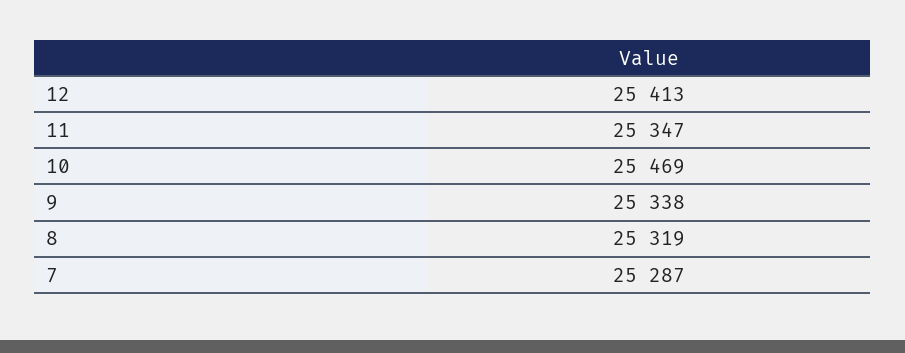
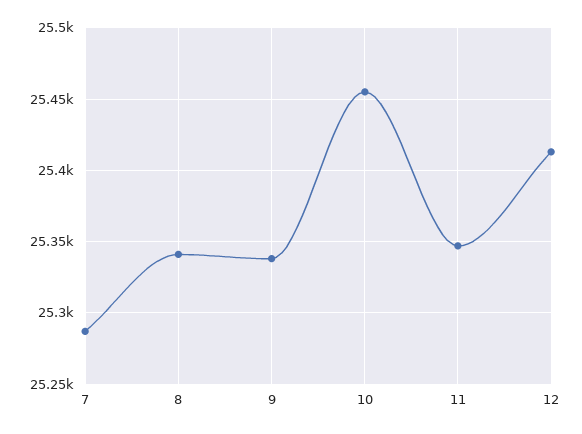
  {
    "12": 25413,
    "11": 25347,
-   "10": 25469,
+   "10": 25455,
    "9": 25338,
-   "8": 25319,
+   "8": 25340,
    "7": 25287
  }

